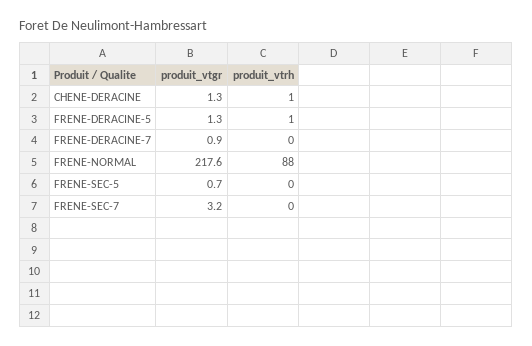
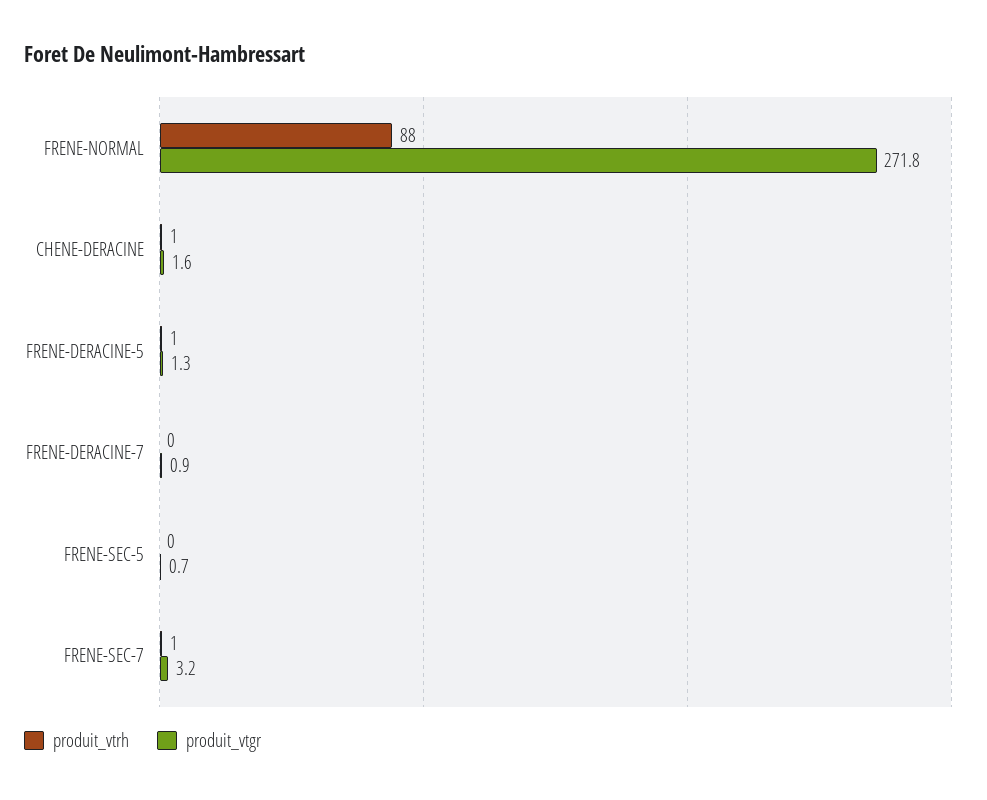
  {
    "produit_vtgr": {
-     "CHENE-DERACINE": 1.3,
+     "CHENE-DERACINE": 1.6,
      "FRENE-DERACINE-5": 1.3,
      "FRENE-DERACINE-7": 0.9,
-     "FRENE-NORMAL": 217.6,
+     "FRENE-NORMAL": 271.8,
      "FRENE-SEC-5": 0.7,
      "FRENE-SEC-7": 3.2
    },
    "produit_vtrh": {
      "CHENE-DERACINE": 1,
      "FRENE-DERACINE-5": 1,
      "FRENE-DERACINE-7": 0,
      "FRENE-NORMAL": 88,
      "FRENE-SEC-5": 0,
-     "FRENE-SEC-7": 0
+     "FRENE-SEC-7": 1
    }
  }

